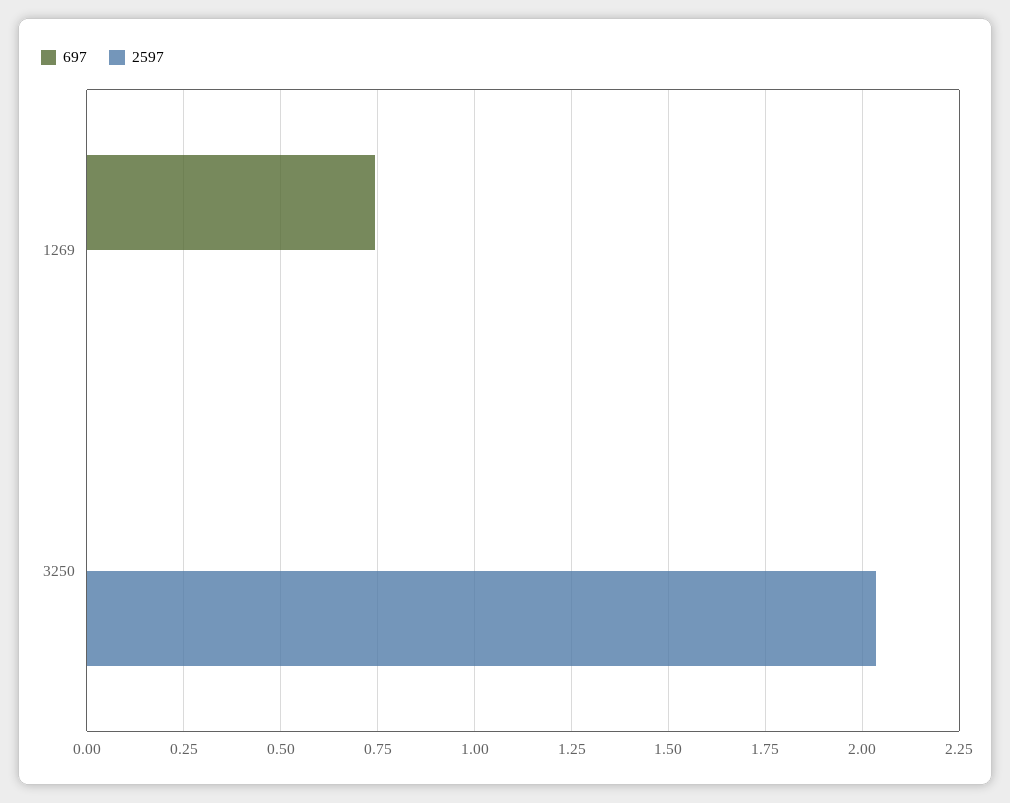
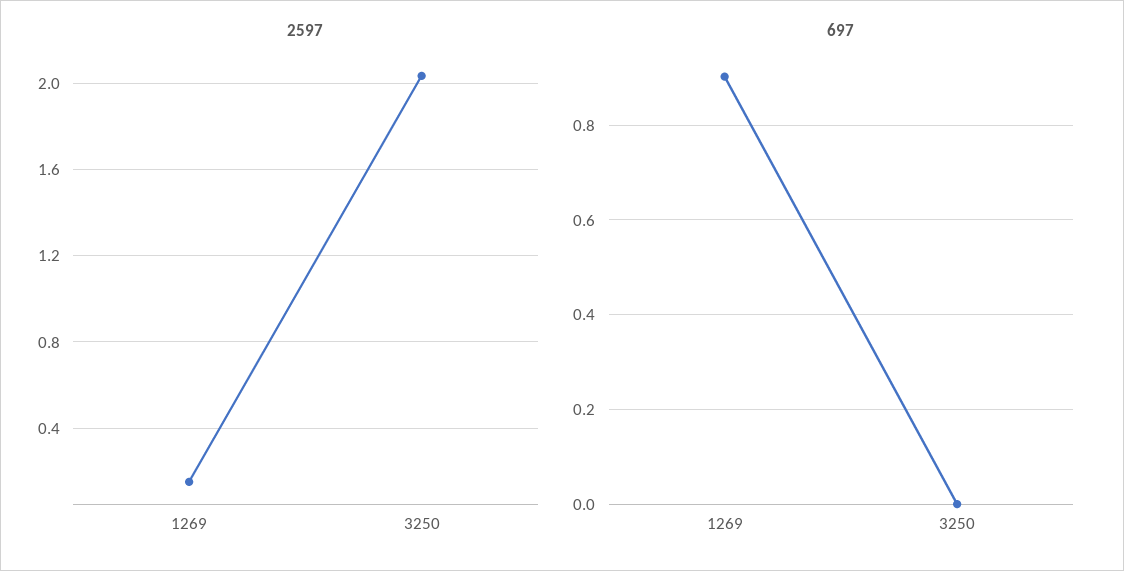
  {
    "697": {
-     "1269": 0.75,
+     "1269": 0.9,
      "3250": 0
    },
    "2597": {
-     "1269": 0,
+     "1269": 0.15,
      "3250": 2.025
    }
  }

